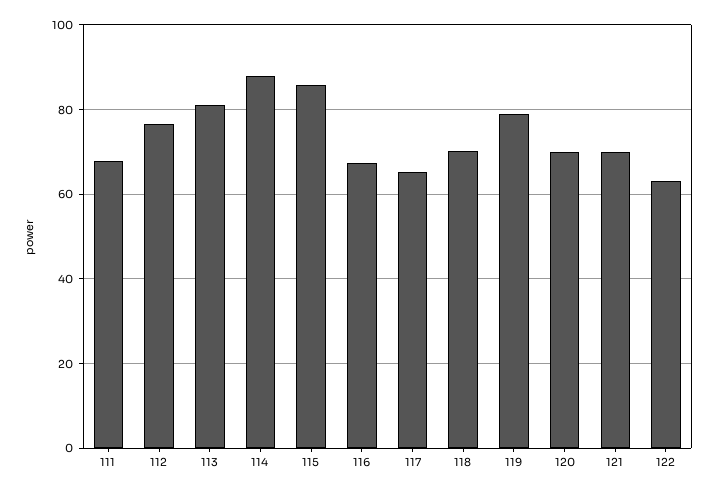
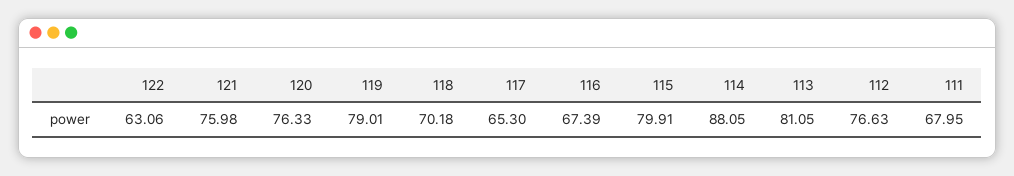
  {
    "111": 67.95,
    "112": 76.63,
    "113": 81.05,
    "114": 88.05,
-   "115": 86,
+   "115": 79.91,
    "116": 67.39,
    "117": 65.3,
    "118": 70.18,
    "119": 79.01,
-   "120": 70,
+   "120": 76.33,
-   "121": 70,
+   "121": 75.98,
    "122": 63.06
  }

